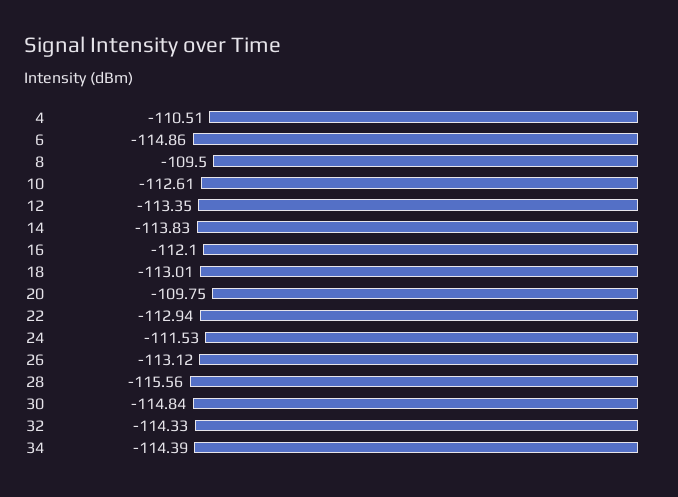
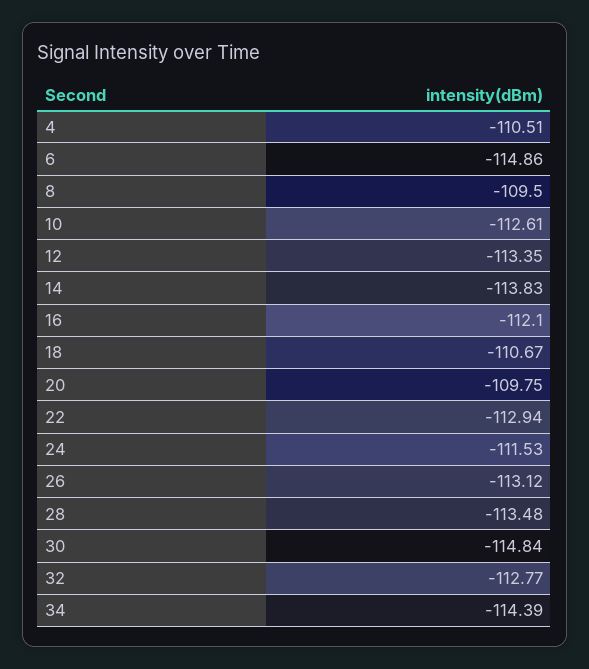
  {
    "4": -110.51,
    "6": -114.86,
    "8": -109.5,
    "10": -112.61,
    "12": -113.35,
    "14": -113.83,
    "16": -112.1,
-   "18": -113.01,
+   "18": -110.67,
    "20": -109.75,
    "22": -112.94,
    "24": -111.53,
    "26": -113.12,
-   "28": -115.56,
+   "28": -113.48,
    "30": -114.84,
-   "32": -114.33,
+   "32": -112.77,
    "34": -114.39
  }

